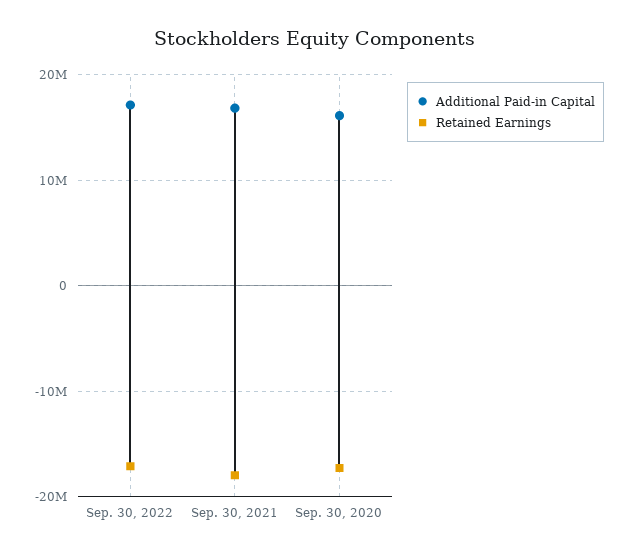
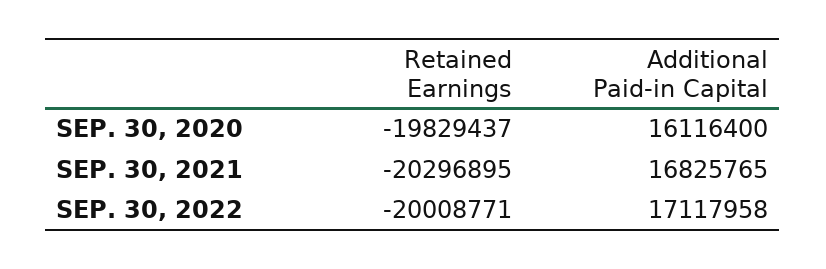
  {
    "Additional Paid-in Capital": {
      "Sep. 30, 2022": 17117958,
      "Sep. 30, 2021": 16825765,
      "Sep. 30, 2020": 16116400
    },
    "Retained Earnings": {
-     "Sep. 30, 2022": -17000000,
+     "Sep. 30, 2022": -20008771,
-     "Sep. 30, 2021": -18000000,
+     "Sep. 30, 2021": -20296895,
-     "Sep. 30, 2020": -17000000
+     "Sep. 30, 2020": -19829437
    }
  }

